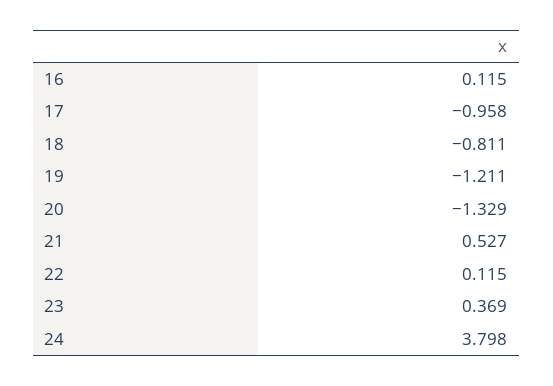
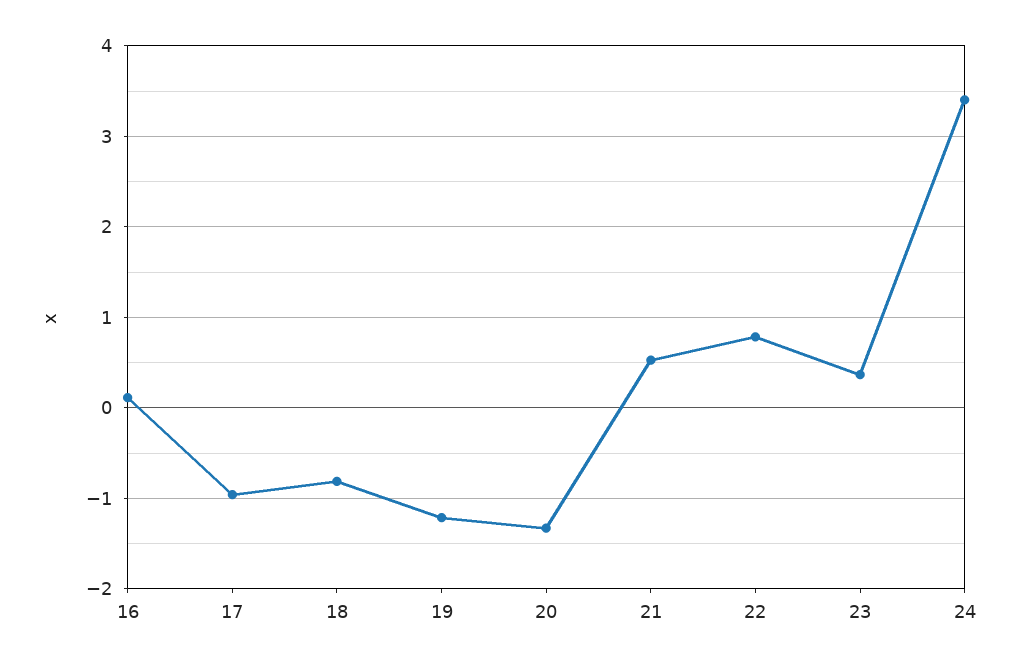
  {
    "16": 0.115,
    "17": -0.958,
    "18": -0.811,
    "19": -1.211,
    "20": -1.329,
    "21": 0.527,
-   "22": 0.115,
+   "22": 0.8,
    "23": 0.369,
-   "24": 3.798
+   "24": 3.4
  }

